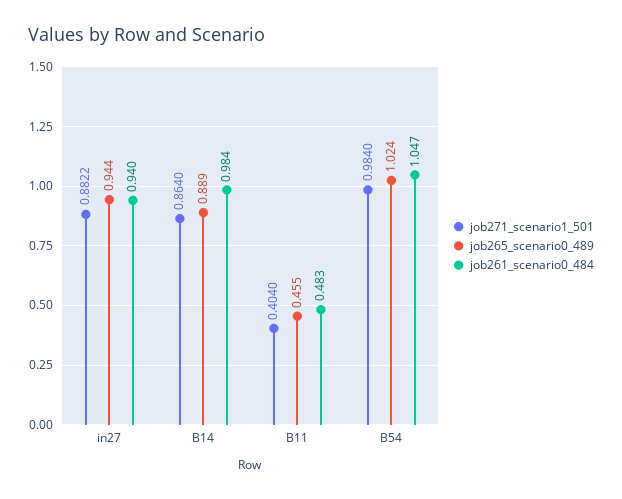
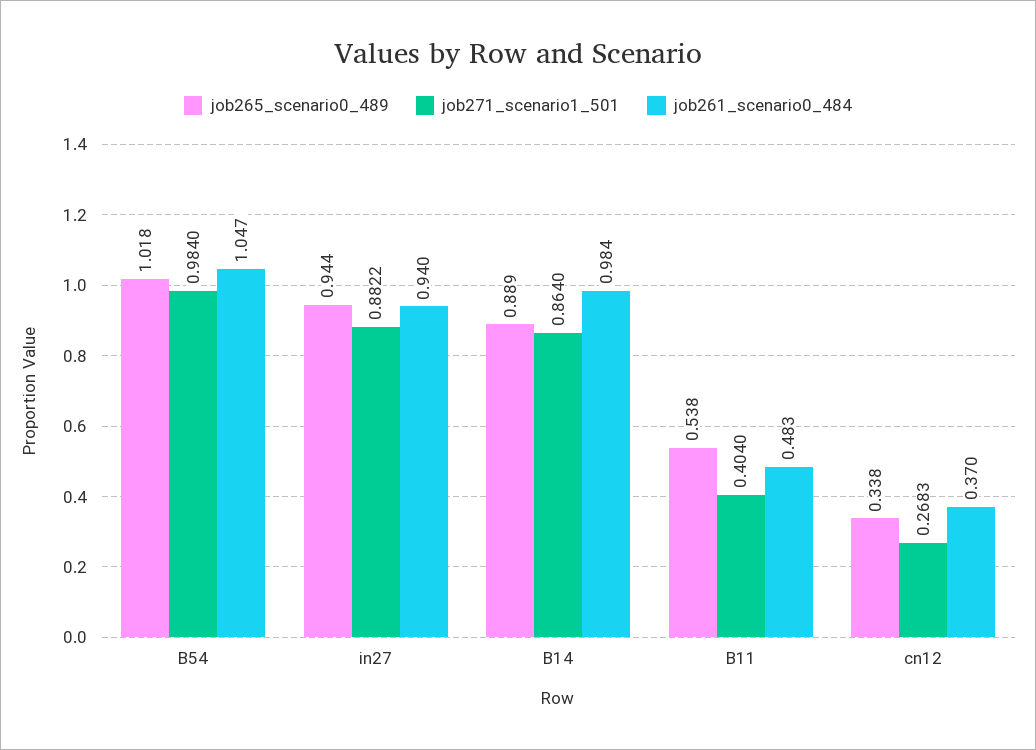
  {
    "job271_scenario1_501": {
      "in27": 0.8822,
      "B14": 0.864,
      "B11": 0.404,
-     "B54": 0.984
+     "B54": 0.984,
+     "cn12": 0.2683
    },
    "job265_scenario0_489": {
      "in27": 0.944,
      "B14": 0.889,
-     "B11": 0.455,
+     "B11": 0.538,
-     "B54": 1.024
+     "B54": 1.018,
+     "cn12": 0.338
    },
    "job261_scenario0_484": {
      "in27": 0.94,
      "B14": 0.984,
      "B11": 0.483,
-     "B54": 1.047
+     "B54": 1.047,
+     "cn12": 0.37
    }
  }

